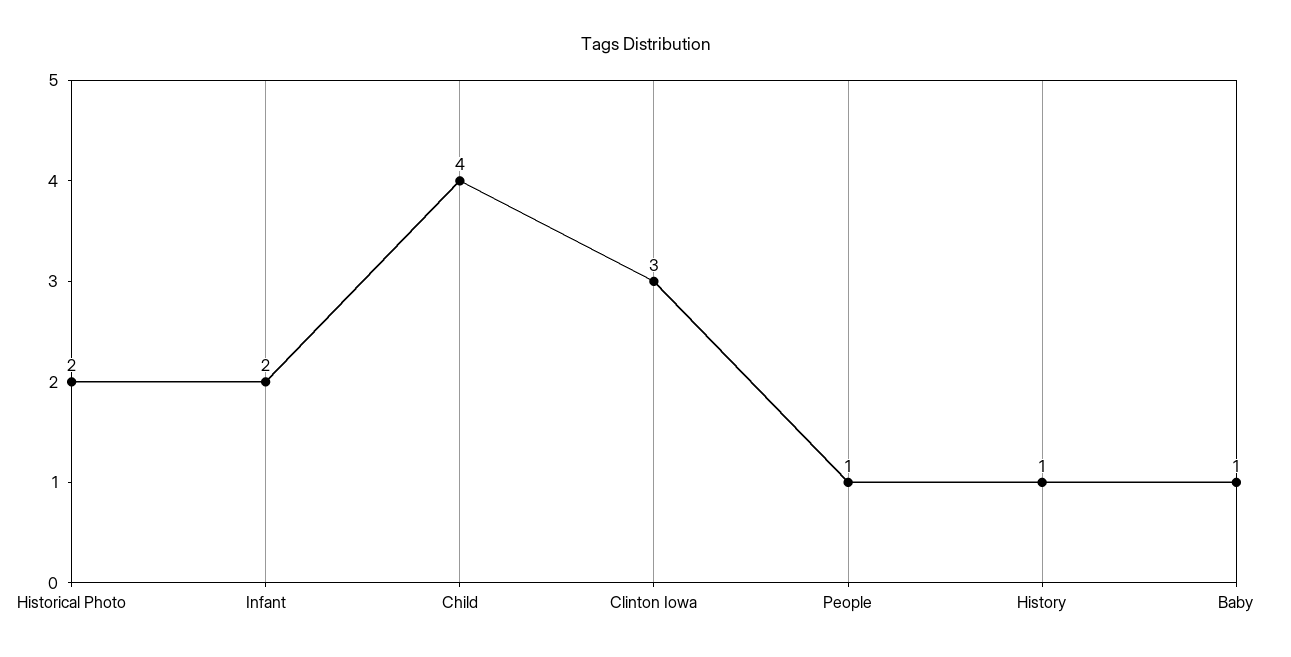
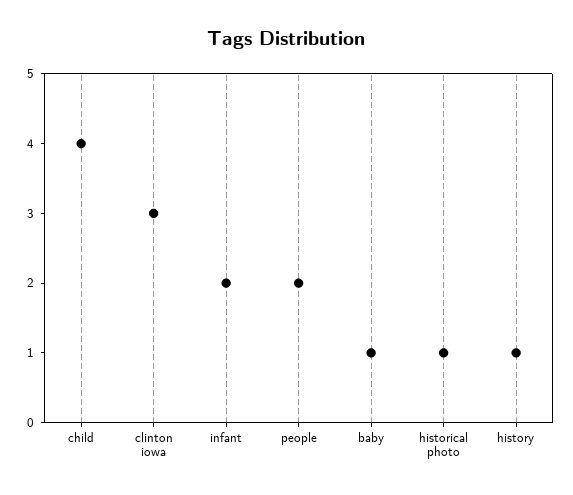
  {
-   "Historical Photo": 2,
+   "Historical Photo": 1,
    "Infant": 2,
    "Child": 4,
    "Clinton Iowa": 3,
-   "People": 1,
+   "People": 2,
    "History": 1,
    "Baby": 1
  }

